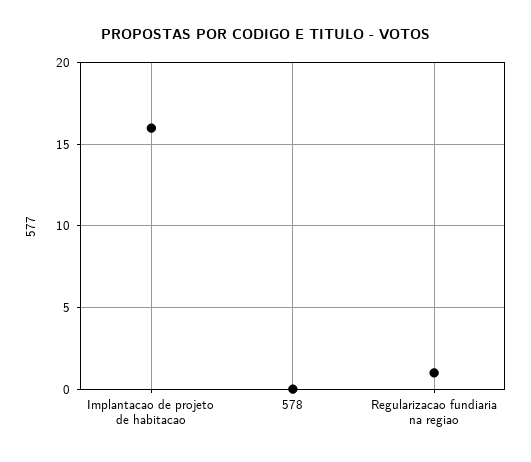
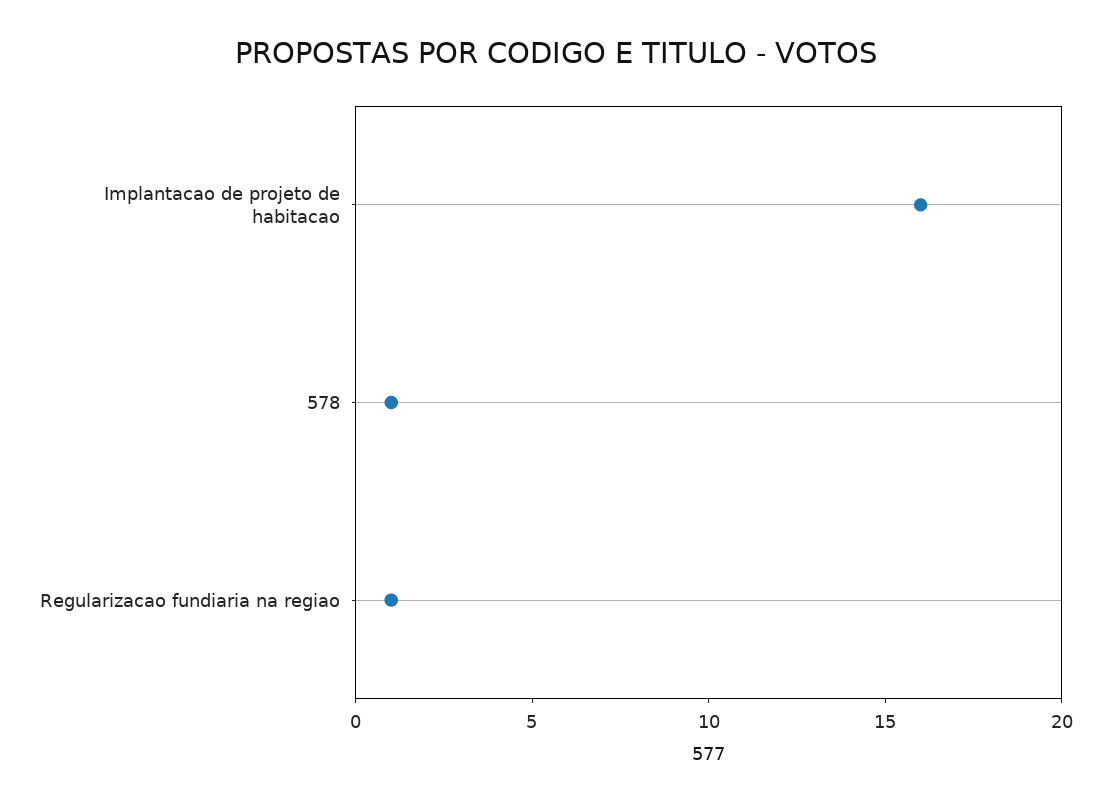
  {
    "Implantacao de projeto de habitacao": 16,
-   "578": 0,
+   "578": 1,
    "Regularizacao fundiaria na regiao": 1
  }

